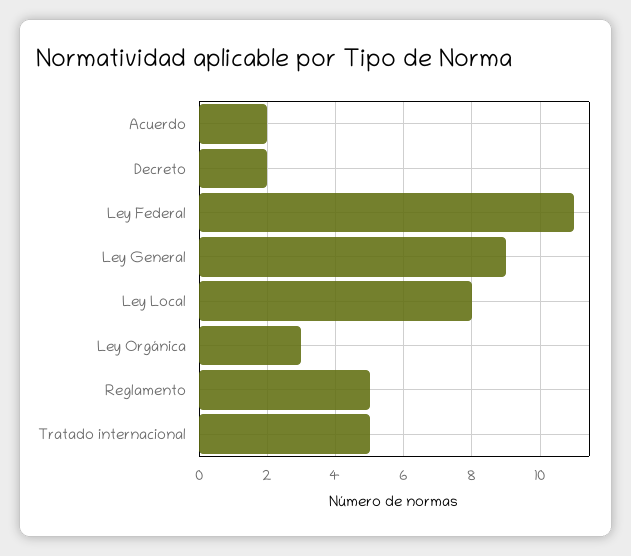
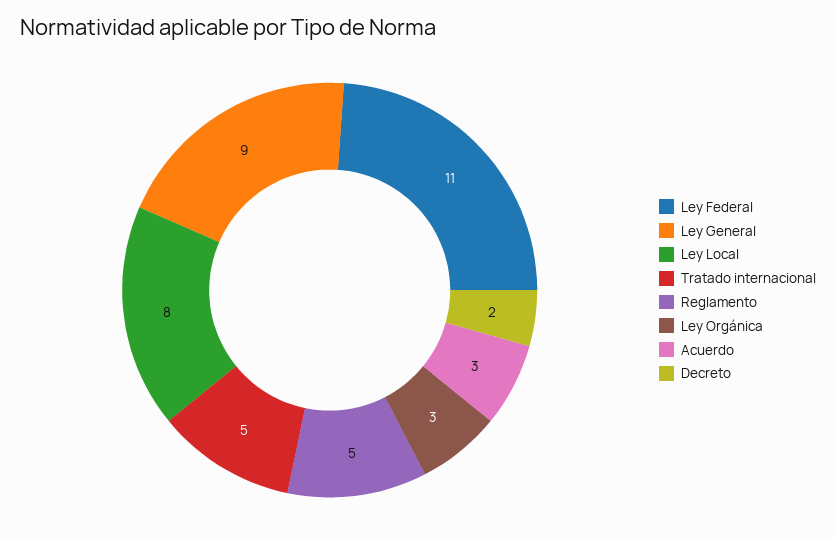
  {
-   "Acuerdo": 2,
+   "Acuerdo": 3,
    "Decreto": 2,
    "Ley Federal": 11,
    "Ley General": 9,
    "Ley Local": 8,
    "Ley Orgánica": 3,
    "Reglamento": 5,
    "Tratado internacional": 5
  }

